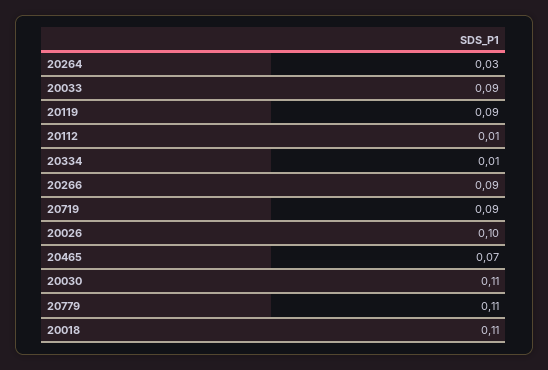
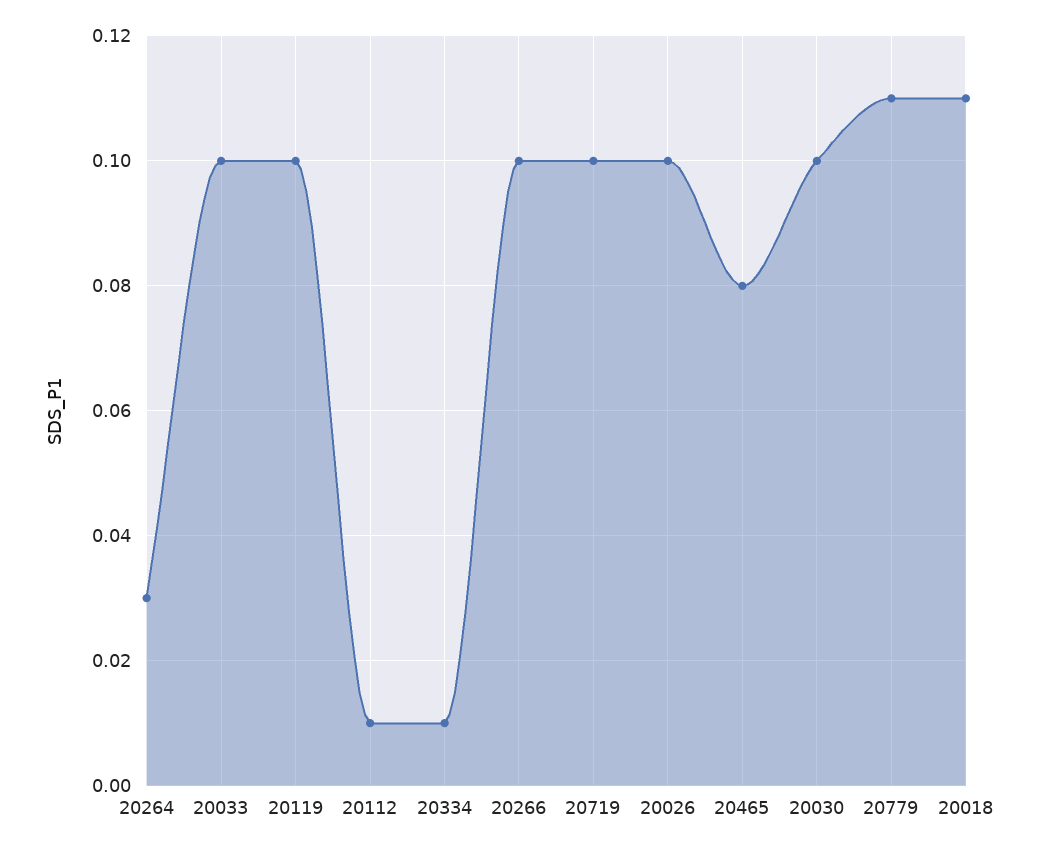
  {
    "20264": 0.03,
-   "20033": 0.09,
+   "20033": 0.1,
-   "20119": 0.09,
+   "20119": 0.1,
    "20112": 0.01,
    "20334": 0.01,
-   "20266": 0.09,
+   "20266": 0.1,
-   "20719": 0.09,
+   "20719": 0.1,
    "20026": 0.1,
-   "20465": 0.07,
+   "20465": 0.08,
-   "20030": 0.11,
+   "20030": 0.1,
    "20779": 0.11,
    "20018": 0.11
  }

